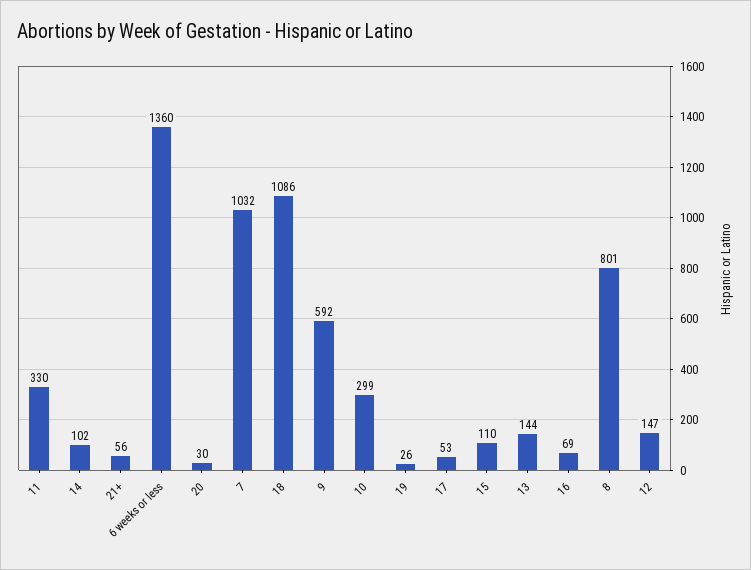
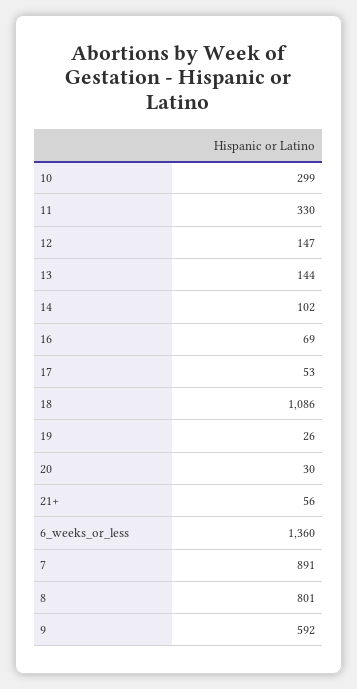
  {
    "11": 330,
    "14": 102,
    "21+": 56,
    "6 weeks or less": 1360,
    "20": 30,
-   "7": 1032,
+   "7": 891,
    "18": 1086,
    "9": 592,
    "10": 299,
    "19": 26,
    "17": 53,
-   "15": 110,
    "13": 144,
    "16": 69,
    "8": 801,
    "12": 147
  }

